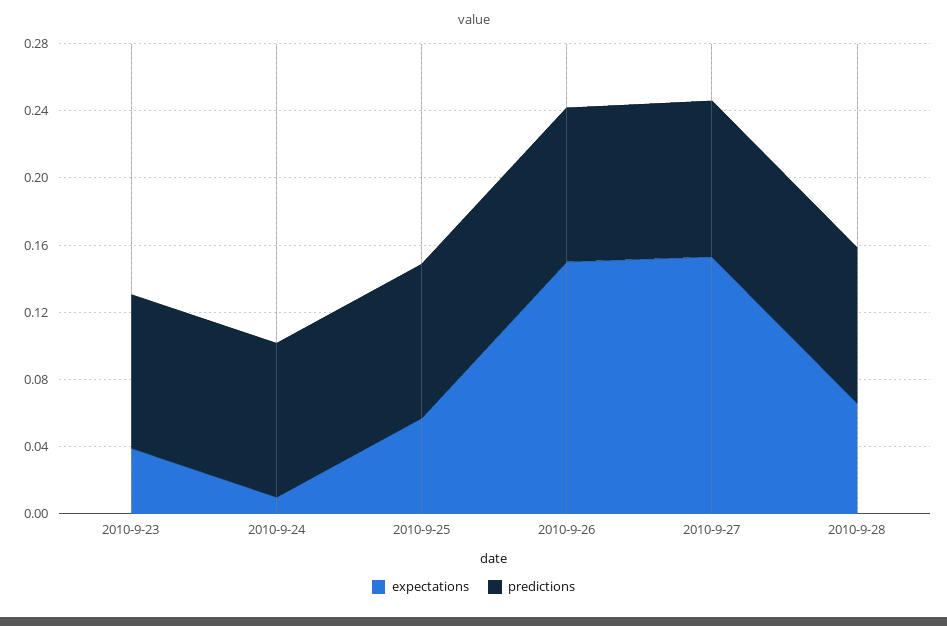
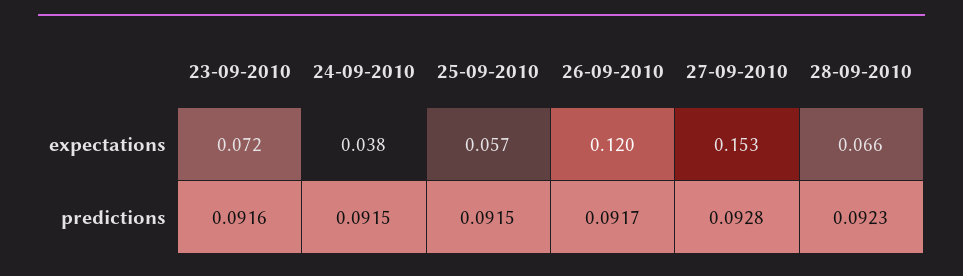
  {
    "expectations": {
-     "2010-9-23": 0.04,
+     "2010-9-23": 0.072,
-     "2010-9-24": 0.01,
+     "2010-9-24": 0.038,
      "2010-9-25": 0.057,
-     "2010-9-26": 0.15,
+     "2010-9-26": 0.12,
      "2010-9-27": 0.153,
      "2010-9-28": 0.066
    },
    "predictions": {
      "2010-9-23": 0.0916,
      "2010-9-24": 0.0915,
      "2010-9-25": 0.0915,
      "2010-9-26": 0.0917,
      "2010-9-27": 0.0928,
      "2010-9-28": 0.0923
    }
  }

